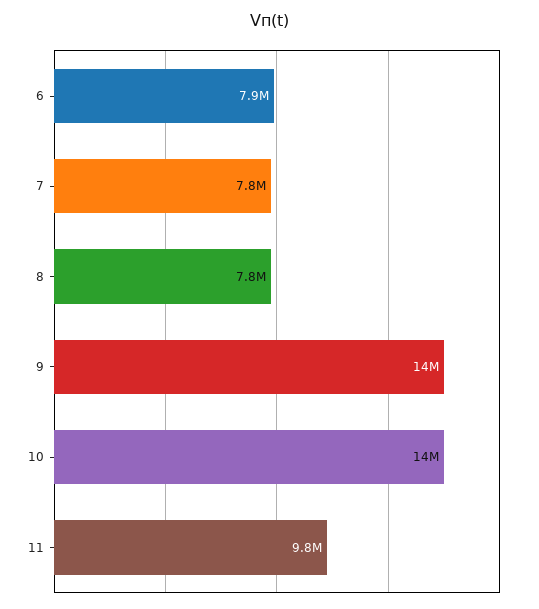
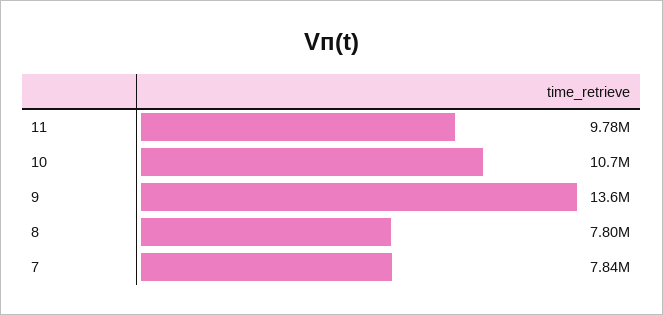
  {
-   "6": 7900000,
    "7": 7840000,
    "8": 7800000,
    "9": 13600000,
-   "10": 14000000,
+   "10": 10700000,
    "11": 9780000
  }

